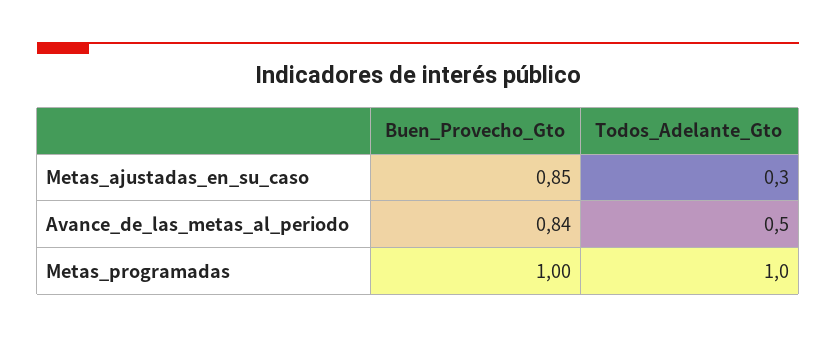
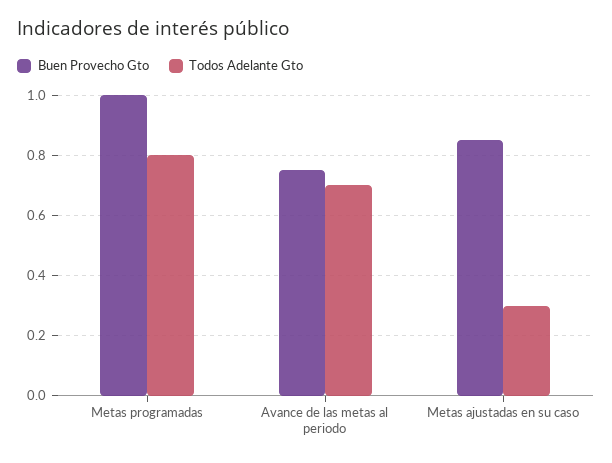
  {
    "Buen_Provecho_Gto": {
      "Metas_ajustadas_en_su_caso": 0.85,
-     "Avance_de_las_metas_al_periodo": 0.84,
+     "Avance_de_las_metas_al_periodo": 0.75,
      "Metas_programadas": 1
    },
    "Todos_Adelante_Gto": {
      "Metas_ajustadas_en_su_caso": 0.3,
-     "Avance_de_las_metas_al_periodo": 0.5,
+     "Avance_de_las_metas_al_periodo": 0.7,
-     "Metas_programadas": 1
+     "Metas_programadas": 0.8
    }
  }

